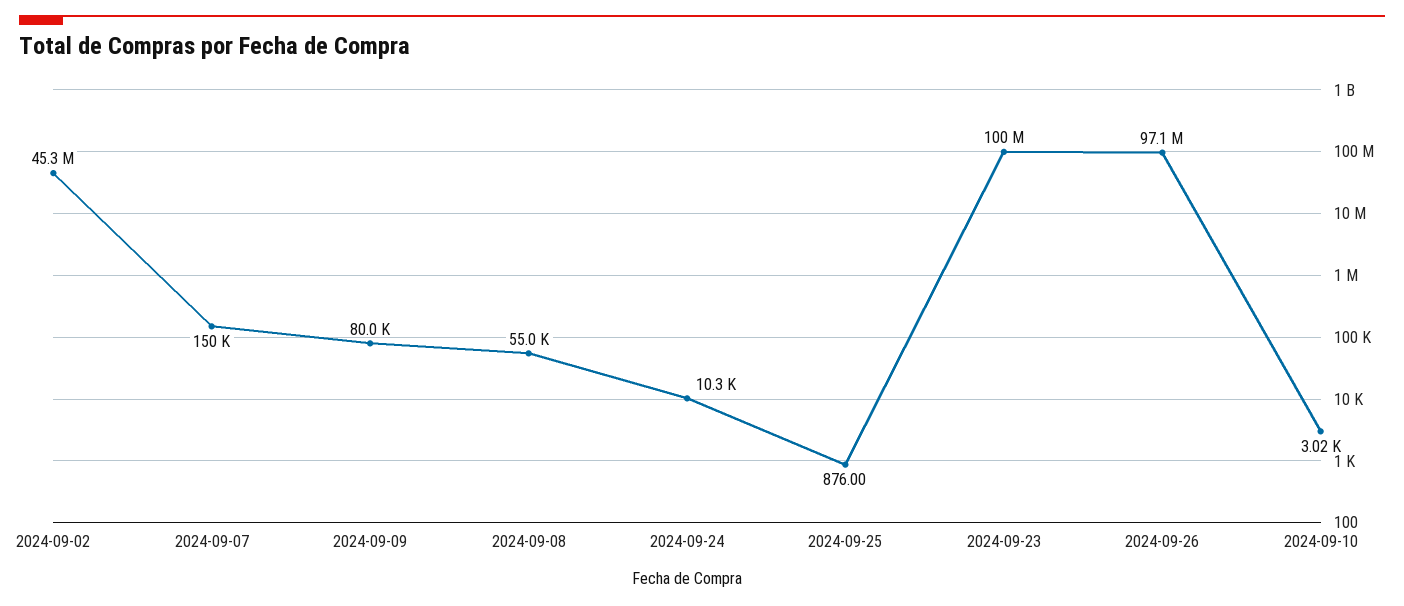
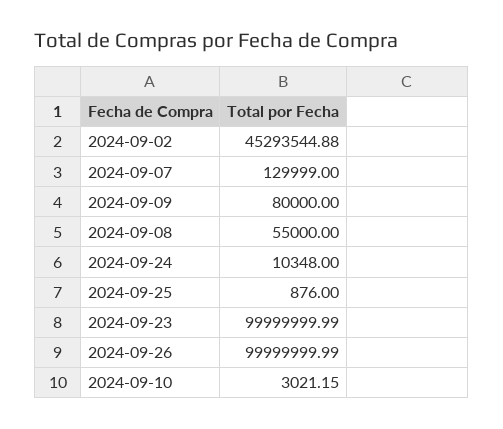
  {
    "2024-09-02": 45293544.88,
-   "2024-09-07": 150000,
+   "2024-09-07": 129999,
    "2024-09-09": 80000,
    "2024-09-08": 55000,
    "2024-09-24": 10348,
    "2024-09-25": 876,
    "2024-09-23": 99999999.99,
-   "2024-09-26": 97100000,
+   "2024-09-26": 99999999.99,
    "2024-09-10": 3021.15
  }

